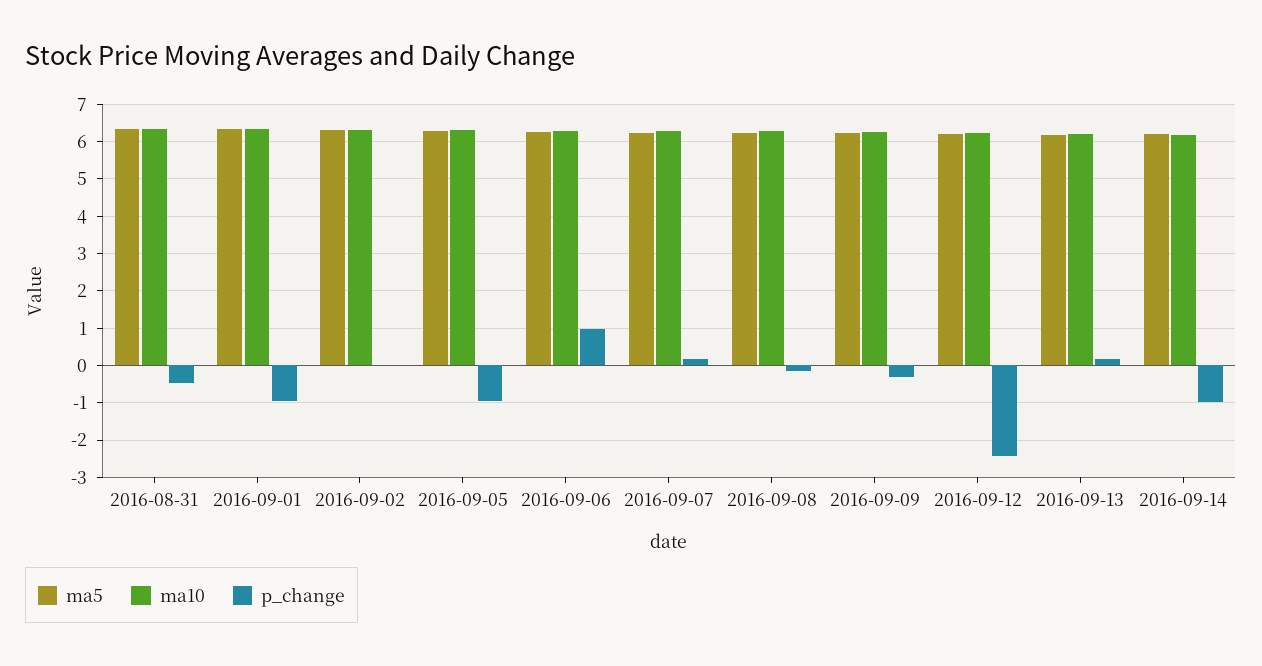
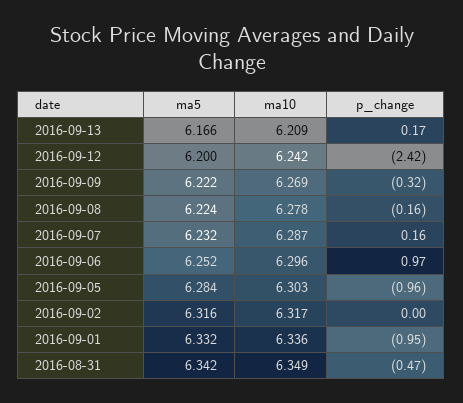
  {
    "ma5": {
      "2016-08-31": 6.342,
      "2016-09-01": 6.332,
      "2016-09-02": 6.316,
      "2016-09-05": 6.284,
      "2016-09-06": 6.252,
      "2016-09-07": 6.232,
      "2016-09-08": 6.224,
      "2016-09-09": 6.222,
      "2016-09-12": 6.2,
-     "2016-09-13": 6.166,
+     "2016-09-13": 6.166
-     "2016-09-14": 6.2
    },
    "ma10": {
      "2016-08-31": 6.349,
      "2016-09-01": 6.336,
      "2016-09-02": 6.317,
      "2016-09-05": 6.303,
      "2016-09-06": 6.296,
      "2016-09-07": 6.287,
      "2016-09-08": 6.278,
      "2016-09-09": 6.269,
      "2016-09-12": 6.242,
-     "2016-09-13": 6.209,
+     "2016-09-13": 6.209
-     "2016-09-14": 6.2
    },
    "p_change": {
      "2016-08-31": -0.47,
      "2016-09-01": -0.95,
      "2016-09-02": 0,
      "2016-09-05": -0.96,
      "2016-09-06": 0.97,
      "2016-09-07": 0.16,
      "2016-09-08": -0.16,
      "2016-09-09": -0.32,
      "2016-09-12": -2.42,
-     "2016-09-13": 0.17,
+     "2016-09-13": 0.17
-     "2016-09-14": -1
    }
  }

